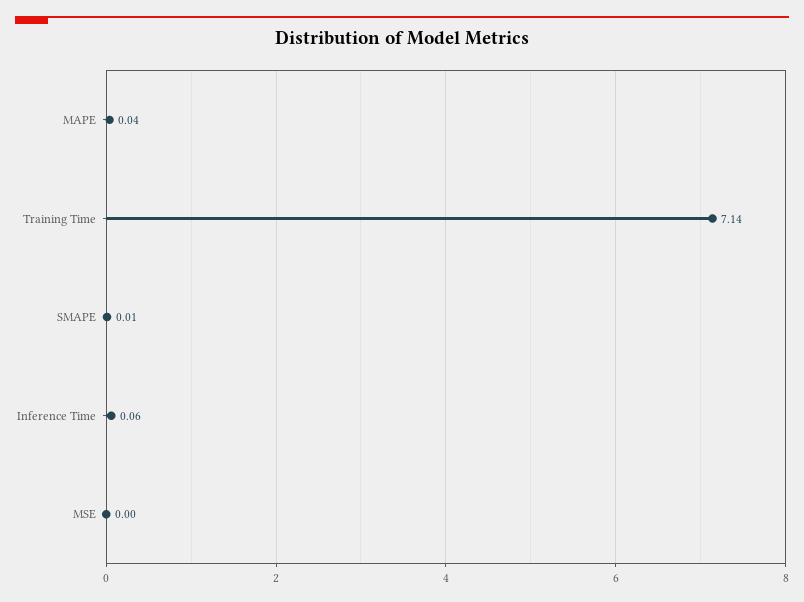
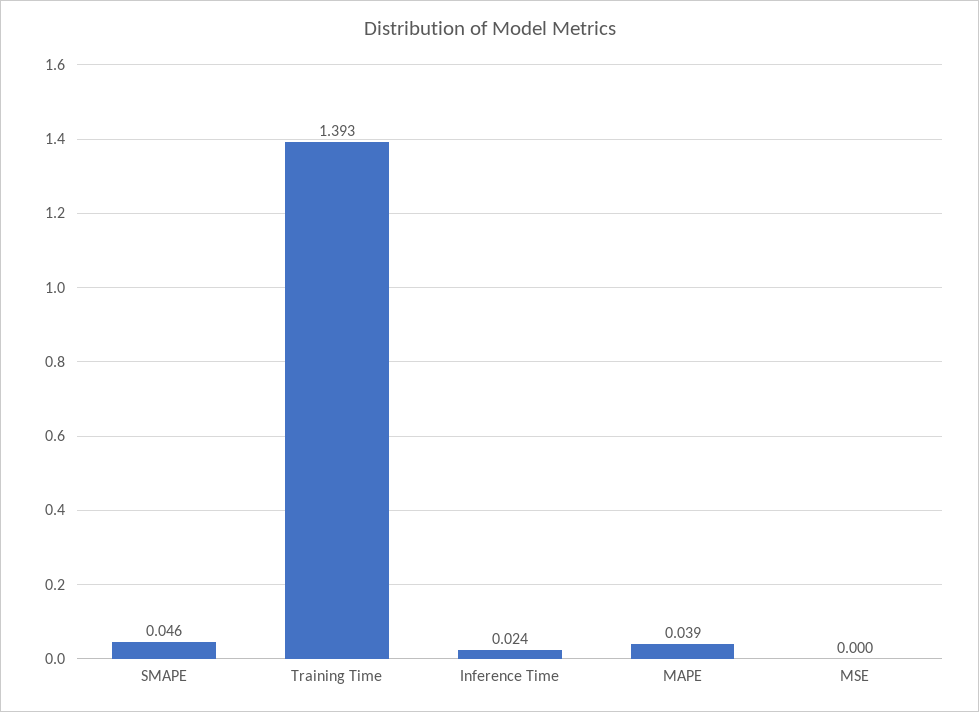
  {
    "MAPE": 0.039,
-   "Training Time": 7.14,
+   "Training Time": 1.393,
-   "SMAPE": 0.01,
+   "SMAPE": 0.046,
-   "Inference Time": 0.06,
+   "Inference Time": 0.024,
    "MSE": 0
  }

